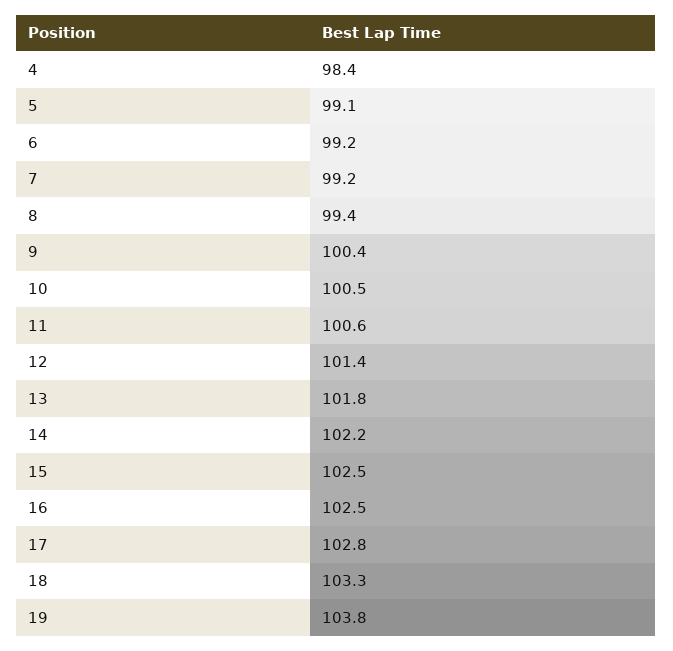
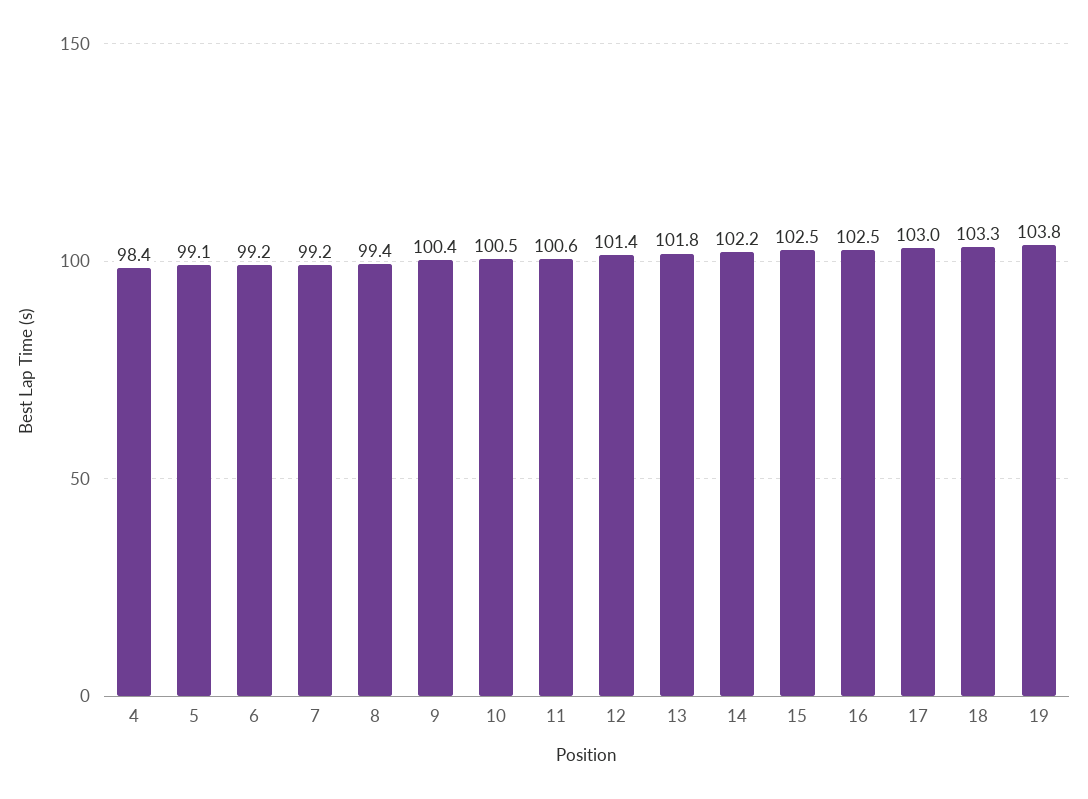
  {
    "4": 98.4,
    "5": 99.1,
    "6": 99.2,
    "7": 99.2,
    "8": 99.4,
    "9": 100.4,
    "10": 100.5,
    "11": 100.6,
    "12": 101.4,
    "13": 101.8,
    "14": 102.2,
    "15": 102.5,
    "16": 102.5,
-   "17": 102.8,
+   "17": 103,
    "18": 103.3,
    "19": 103.8
  }

